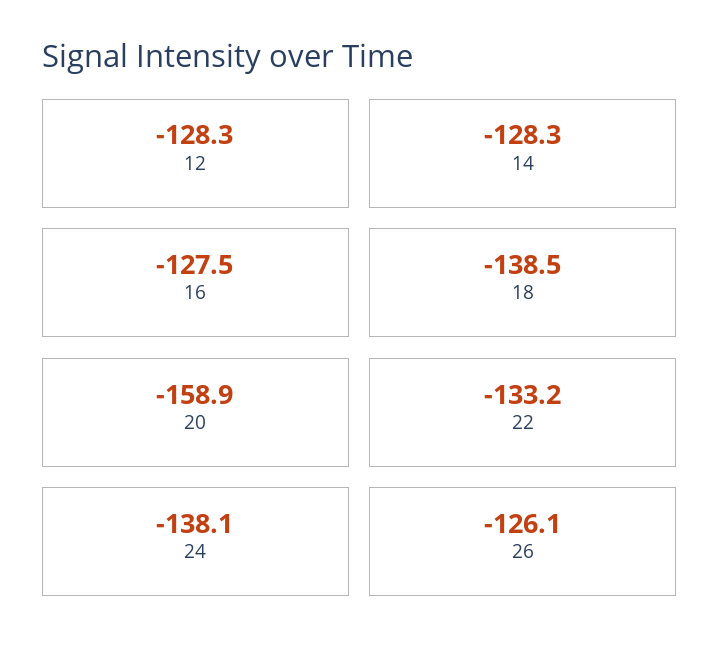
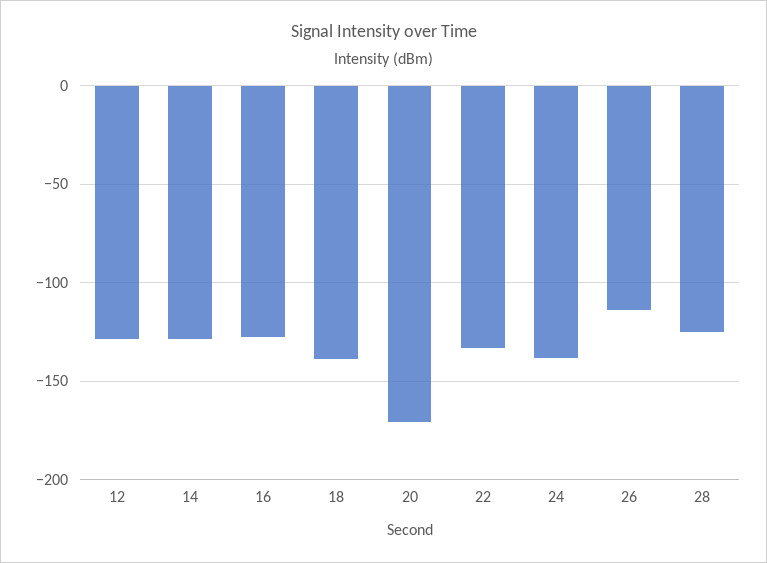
  {
    "12": -128.3,
    "14": -128.3,
    "16": -127.5,
    "18": -138.5,
-   "20": -158.9,
+   "20": -170,
    "22": -133.2,
    "24": -138.1,
-   "26": -126.1
+   "26": -115,
+   "28": -125
  }

